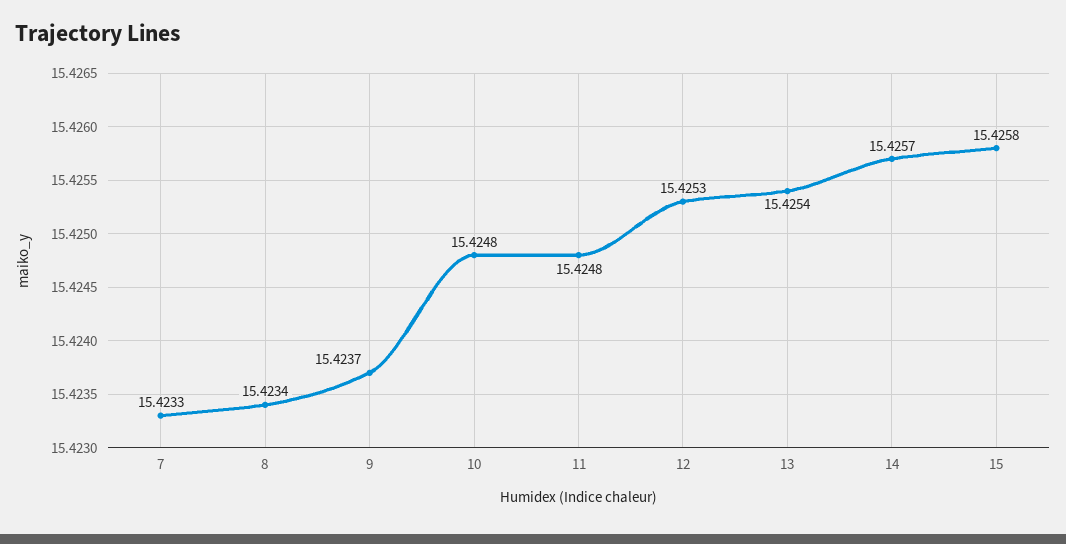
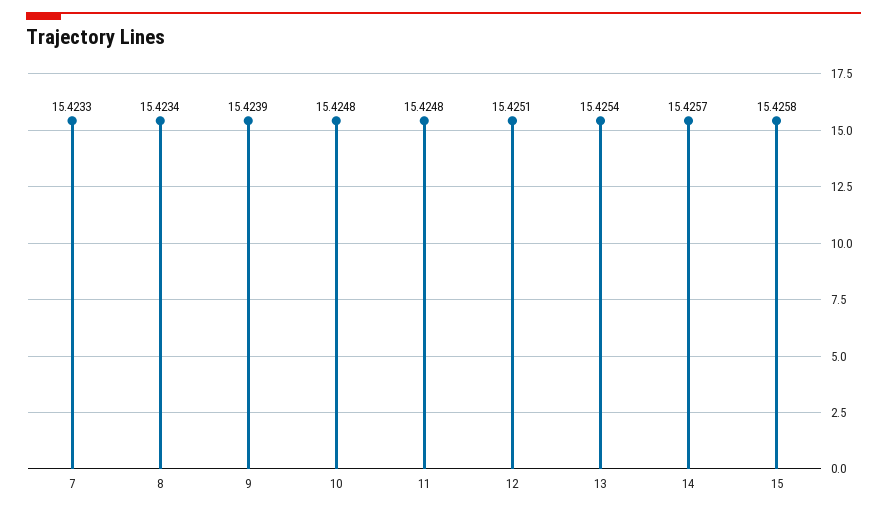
  {
    "7": 15.4233,
    "8": 15.4234,
-   "9": 15.4237,
+   "9": 15.4239,
    "10": 15.4248,
    "11": 15.4248,
-   "12": 15.4253,
+   "12": 15.4251,
    "13": 15.4254,
    "14": 15.4257,
    "15": 15.4258
  }

